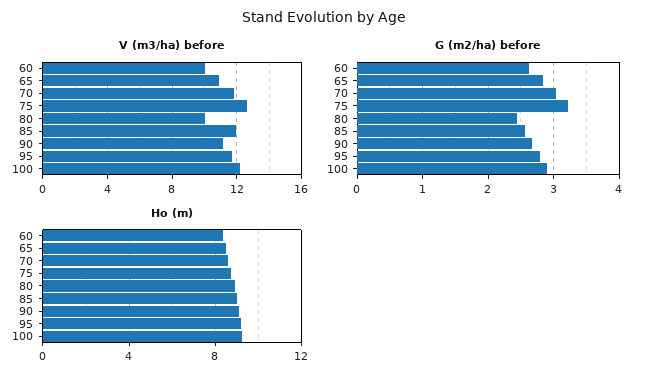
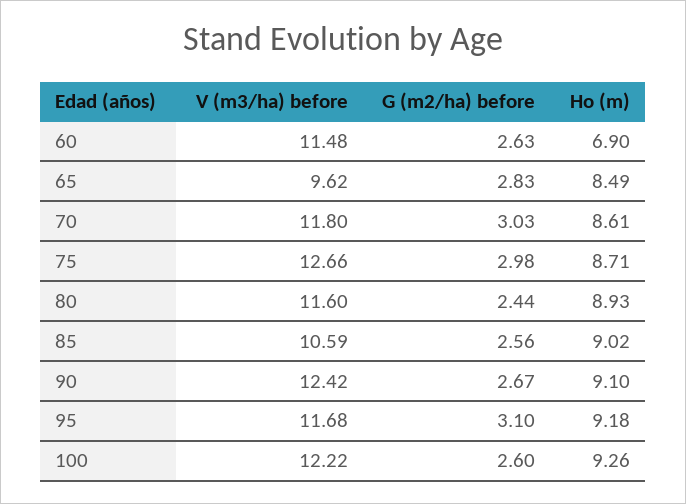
  {
    "V (m3/ha) before": {
-     "60": 10,
+     "60": 11.48,
-     "65": 11,
+     "65": 9.62,
      "70": 11.8,
      "75": 12.66,
-     "80": 10,
+     "80": 11.6,
-     "85": 12,
+     "85": 10.59,
-     "90": 11,
+     "90": 12.42,
      "95": 11.68,
      "100": 12.22
    },
    "G (m2/ha) before": {
      "60": 2.63,
      "65": 2.83,
      "70": 3.03,
-     "75": 3.2,
+     "75": 2.98,
      "80": 2.44,
      "85": 2.56,
      "90": 2.67,
-     "95": 2.8,
+     "95": 3.1,
-     "100": 2.9
+     "100": 2.6
    },
    "Ho (m)": {
-     "60": 8.5,
+     "60": 6.9,
      "65": 8.49,
      "70": 8.61,
      "75": 8.71,
      "80": 8.93,
      "85": 9.02,
      "90": 9.1,
      "95": 9.18,
      "100": 9.26
    }
  }

